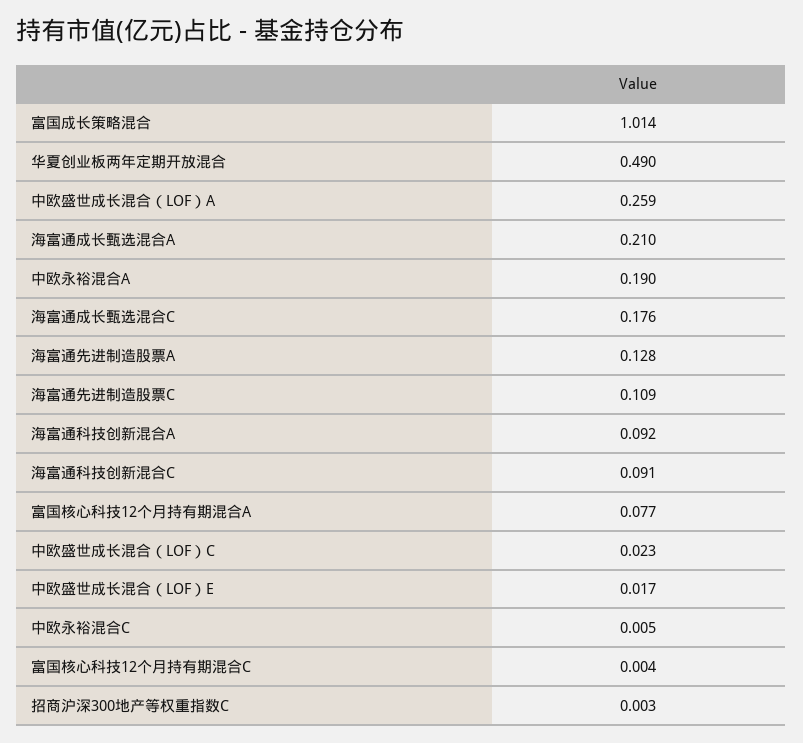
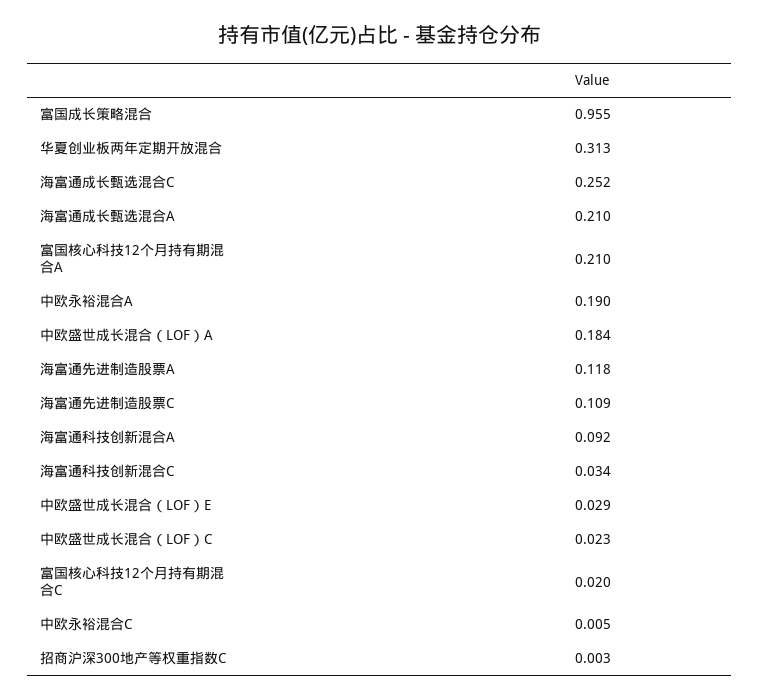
  {
-   "富国成长策略混合": 1.014,
+   "富国成长策略混合": 0.955,
-   "华夏创业板两年定期开放混合": 0.49,
+   "华夏创业板两年定期开放混合": 0.313,
-   "中欧盛世成长混合（LOF）A": 0.259,
+   "中欧盛世成长混合（LOF）A": 0.184,
    "海富通成长甄选混合A": 0.21,
    "中欧永裕混合A": 0.19,
-   "海富通成长甄选混合C": 0.176,
+   "海富通成长甄选混合C": 0.252,
-   "海富通先进制造股票A": 0.128,
+   "海富通先进制造股票A": 0.118,
    "海富通先进制造股票C": 0.109,
    "海富通科技创新混合A": 0.092,
-   "海富通科技创新混合C": 0.091,
+   "海富通科技创新混合C": 0.034,
-   "富国核心科技12个月持有期混合A": 0.077,
+   "富国核心科技12个月持有期混合A": 0.21,
    "中欧盛世成长混合（LOF）C": 0.023,
-   "中欧盛世成长混合（LOF）E": 0.017,
+   "中欧盛世成长混合（LOF）E": 0.029,
    "中欧永裕混合C": 0.005,
-   "富国核心科技12个月持有期混合C": 0.004,
+   "富国核心科技12个月持有期混合C": 0.02,
    "招商沪深300地产等权重指数C": 0.003
  }

